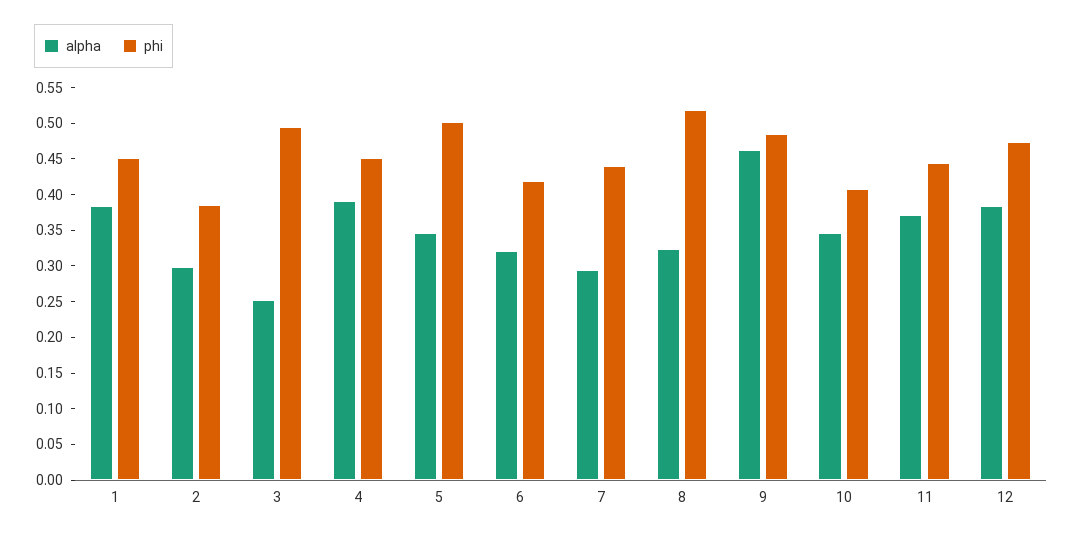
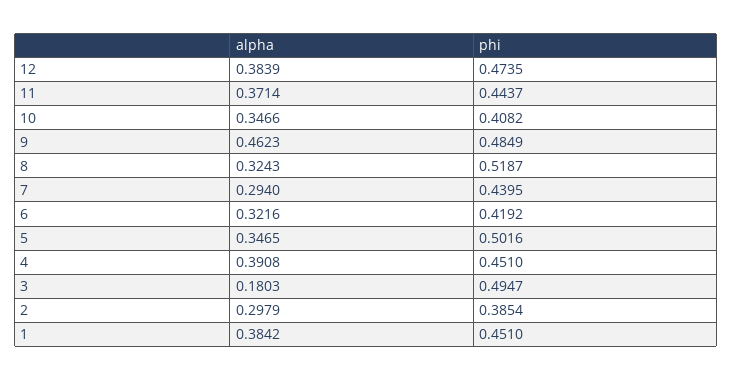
  {
    "alpha": {
      "1": 0.3842,
      "2": 0.2979,
-     "3": 0.25,
+     "3": 0.1803,
      "4": 0.3908,
      "5": 0.3465,
      "6": 0.3216,
      "7": 0.294,
      "8": 0.3243,
      "9": 0.4623,
      "10": 0.3466,
      "11": 0.3714,
      "12": 0.3839
    },
    "phi": {
      "1": 0.451,
      "2": 0.3854,
      "3": 0.4947,
      "4": 0.451,
      "5": 0.5016,
      "6": 0.4192,
      "7": 0.4395,
      "8": 0.5187,
      "9": 0.4849,
      "10": 0.4082,
      "11": 0.4437,
      "12": 0.4735
    }
  }

